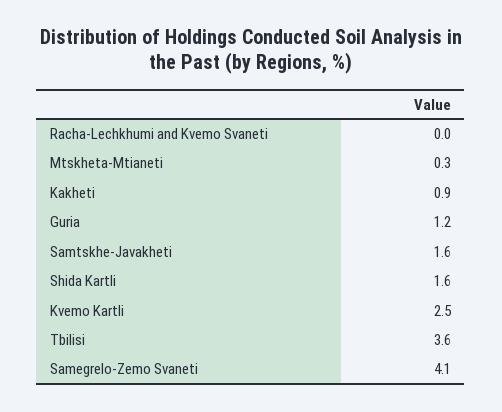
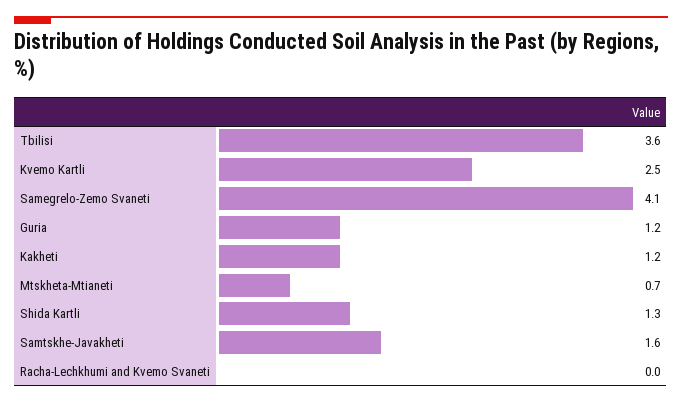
  {
    "Racha-Lechkhumi and Kvemo Svaneti": 0,
-   "Mtskheta-Mtianeti": 0.3,
+   "Mtskheta-Mtianeti": 0.7,
-   "Kakheti": 0.9,
+   "Kakheti": 1.2,
    "Guria": 1.2,
    "Samtskhe-Javakheti": 1.6,
-   "Shida Kartli": 1.6,
+   "Shida Kartli": 1.3,
    "Kvemo Kartli": 2.5,
    "Tbilisi": 3.6,
    "Samegrelo-Zemo Svaneti": 4.1
  }

